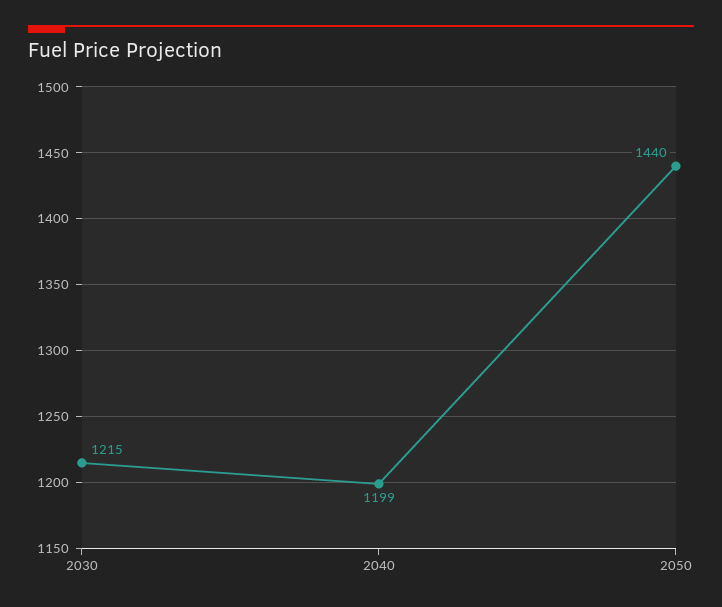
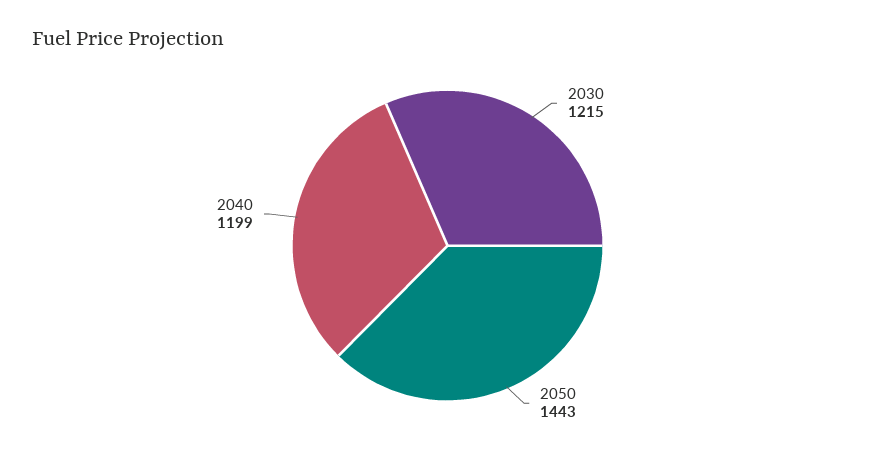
  {
    "2030": 1215,
    "2040": 1199,
-   "2050": 1440
+   "2050": 1443
  }

